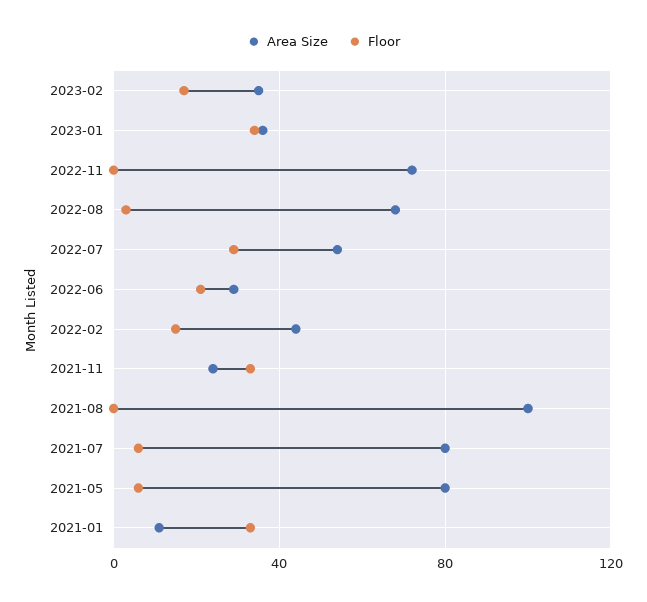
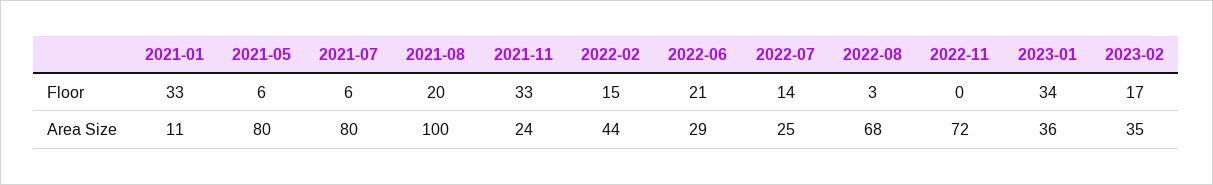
  {
    "Area Size": {
      "2023-02": 35,
      "2023-01": 36,
      "2022-11": 72,
      "2022-08": 68,
-     "2022-07": 55,
+     "2022-07": 25,
      "2022-06": 29,
      "2022-02": 44,
      "2021-11": 24,
      "2021-08": 100,
      "2021-07": 80,
      "2021-05": 80,
      "2021-01": 11
    },
    "Floor": {
      "2023-02": 17,
      "2023-01": 34,
      "2022-11": 0,
      "2022-08": 3,
-     "2022-07": 30,
+     "2022-07": 14,
      "2022-06": 21,
      "2022-02": 15,
      "2021-11": 33,
-     "2021-08": 0,
+     "2021-08": 20,
      "2021-07": 6,
      "2021-05": 6,
      "2021-01": 33
    }
  }

